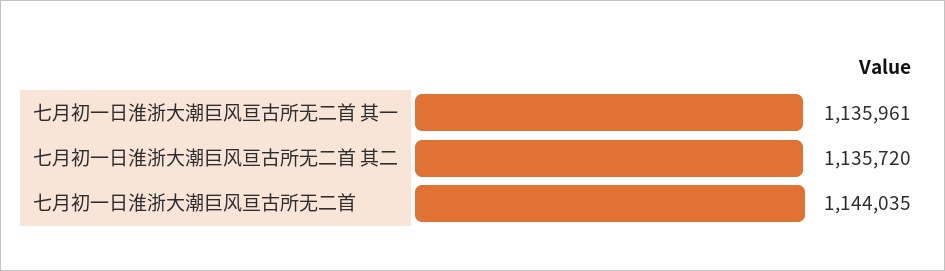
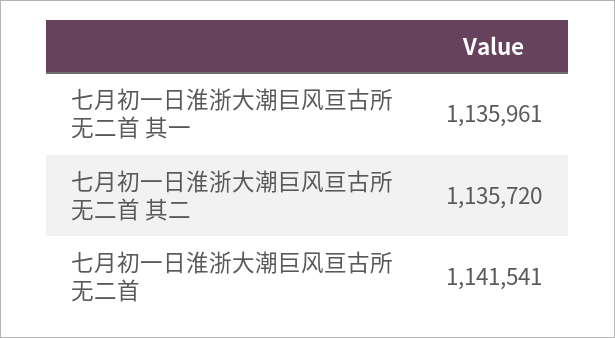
  {
    "七月初一日淮浙大潮巨风亘古所无二首 其一": 1135961,
    "七月初一日淮浙大潮巨风亘古所无二首 其二": 1135720,
-   "七月初一日淮浙大潮巨风亘古所无二首": 1144035
+   "七月初一日淮浙大潮巨风亘古所无二首": 1141541
  }

